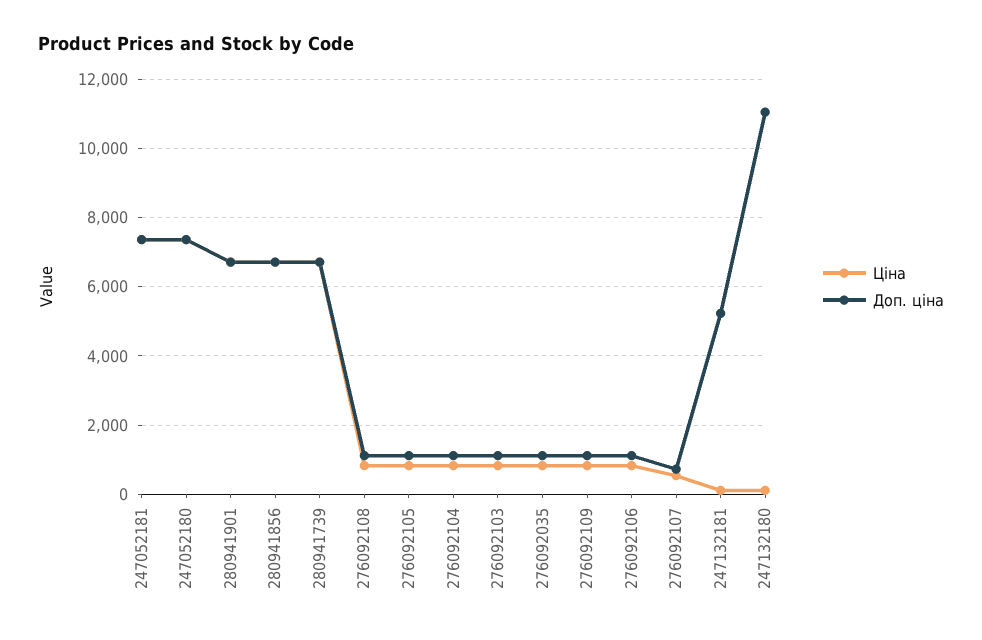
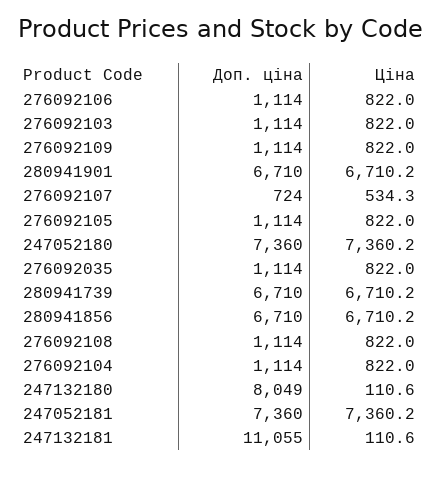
  {
    "Ціна": {
      "247052181": 7360.2,
      "247052180": 7360.2,
      "280941901": 6710.2,
      "280941856": 6710.2,
      "280941739": 6710.2,
      "276092108": 822,
      "276092105": 822,
      "276092104": 822,
      "276092103": 822,
      "276092035": 822,
      "276092109": 822,
      "276092106": 822,
      "276092107": 534.3,
      "247132181": 110.6,
      "247132180": 110.6
    },
    "Доп. ціна": {
      "247052181": 7360,
      "247052180": 7360,
      "280941901": 6710,
      "280941856": 6710,
      "280941739": 6710,
      "276092108": 1114,
      "276092105": 1114,
      "276092104": 1114,
      "276092103": 1114,
      "276092035": 1114,
      "276092109": 1114,
      "276092106": 1114,
      "276092107": 724,
-     "247132181": 5200,
+     "247132181": 11055,
-     "247132180": 11000
+     "247132180": 8049
    }
  }

